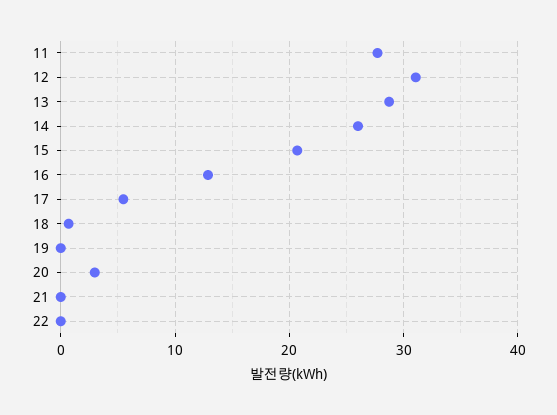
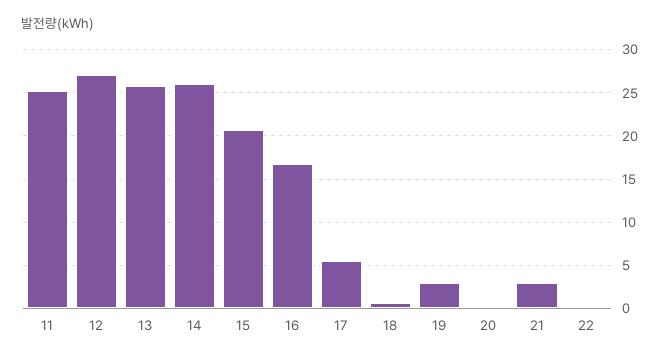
  {
-   "11": 28,
+   "11": 25,
-   "12": 31,
+   "12": 27,
-   "13": 29,
+   "13": 26,
    "14": 26,
    "15": 21,
-   "16": 13,
+   "16": 17,
    "17": 5,
    "18": 1,
-   "19": 0,
+   "19": 3,
-   "20": 3,
+   "20": 0,
-   "21": 0,
+   "21": 3,
    "22": 0
  }

